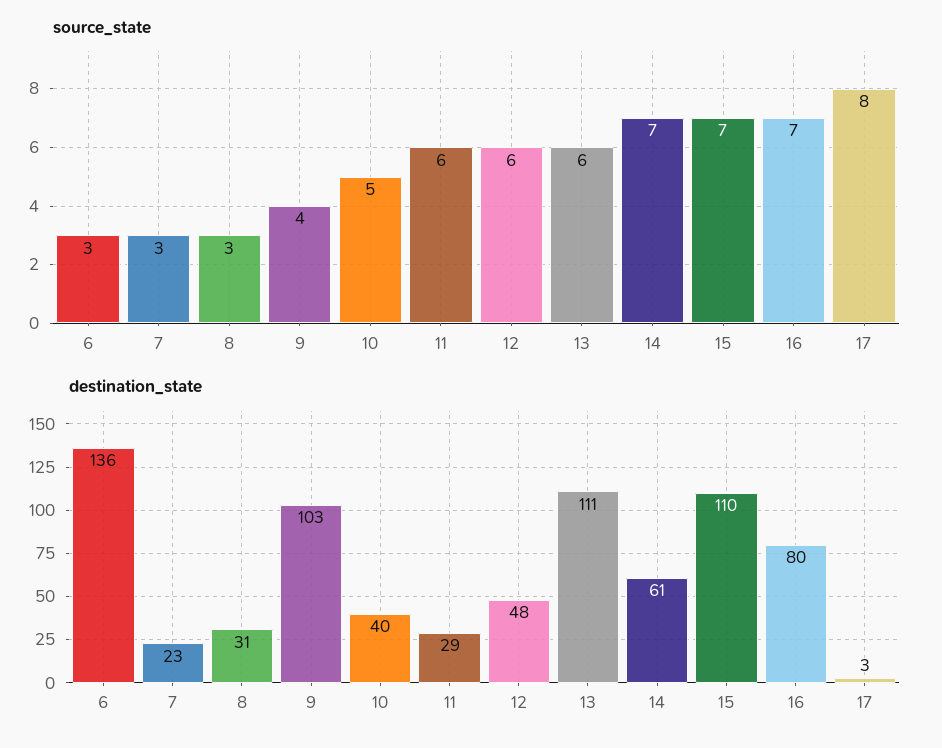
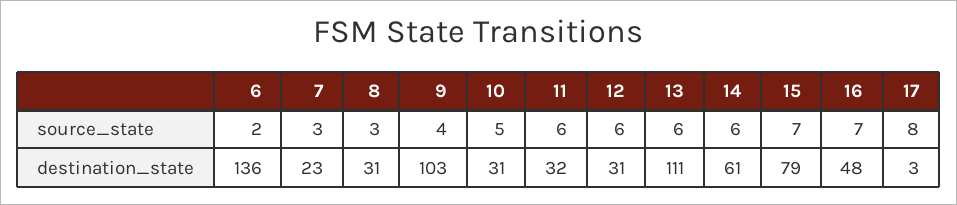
  {
    "source_state": {
-     "6": 3,
+     "6": 2,
      "7": 3,
      "8": 3,
      "9": 4,
      "10": 5,
      "11": 6,
      "12": 6,
      "13": 6,
-     "14": 7,
+     "14": 6,
      "15": 7,
      "16": 7,
      "17": 8
    },
    "destination_state": {
      "6": 136,
      "7": 23,
      "8": 31,
      "9": 103,
-     "10": 40,
+     "10": 31,
-     "11": 29,
+     "11": 32,
-     "12": 48,
+     "12": 31,
      "13": 111,
      "14": 61,
-     "15": 110,
+     "15": 79,
-     "16": 80,
+     "16": 48,
      "17": 3
    }
  }

